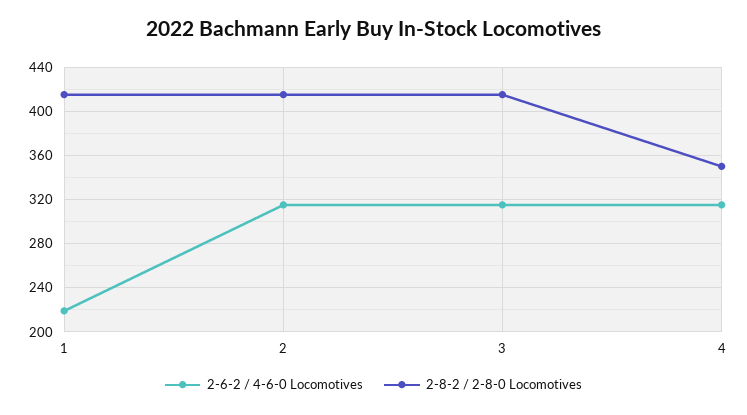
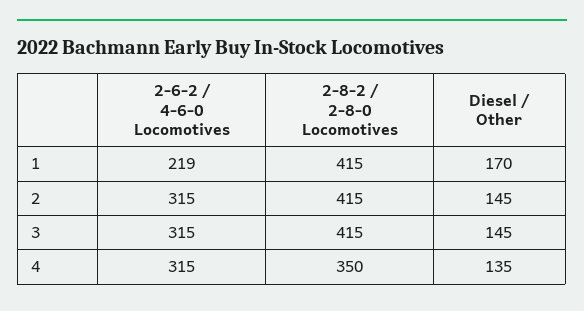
  {
    "2-6-2 / 4-6-0 Locomotives": {
      "1": 219,
      "2": 315,
      "3": 315,
      "4": 315
    },
    "2-8-2 / 2-8-0 Locomotives": {
      "1": 415,
      "2": 415,
      "3": 415,
      "4": 350
-   }
+   },
+   "Diesel / Other": {
+     "1": 170,
+     "2": 145,
+     "3": 145,
+     "4": 135
+   }
  }

